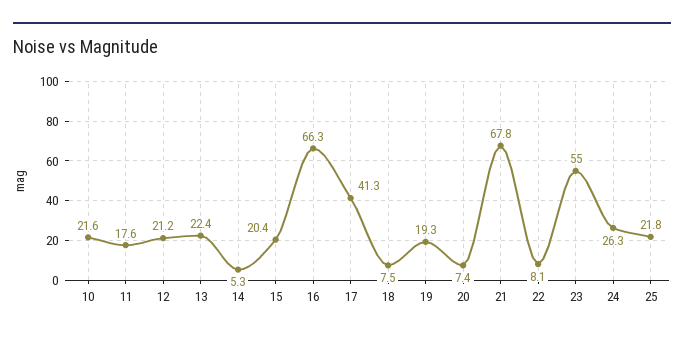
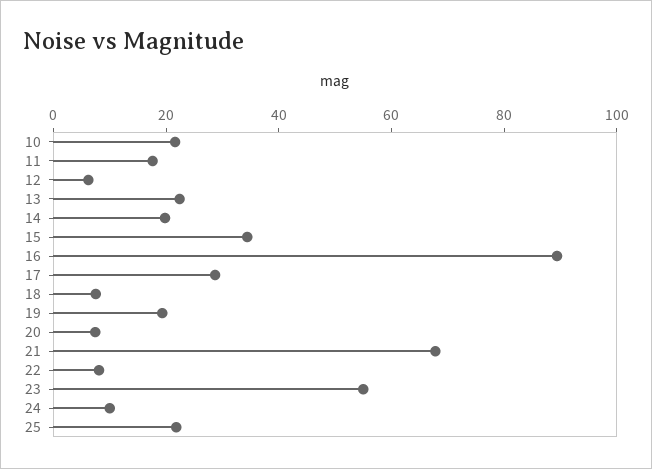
  {
    "10": 21.6,
    "11": 17.6,
-   "12": 21.2,
+   "12": 5,
    "13": 22.4,
-   "14": 5.3,
+   "14": 20,
-   "15": 20.4,
+   "15": 35,
-   "16": 66.3,
+   "16": 90,
-   "17": 41.3,
+   "17": 30,
    "18": 7.5,
    "19": 19.3,
    "20": 7.4,
    "21": 67.8,
    "22": 8.1,
    "23": 55,
-   "24": 26.3,
+   "24": 10,
    "25": 21.8
  }

